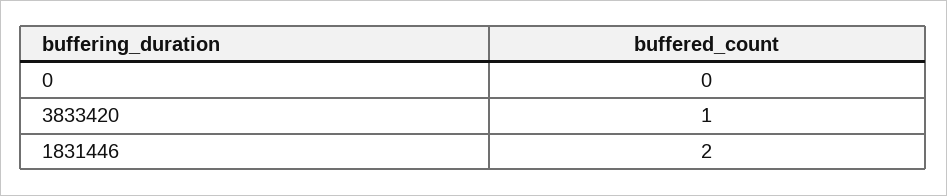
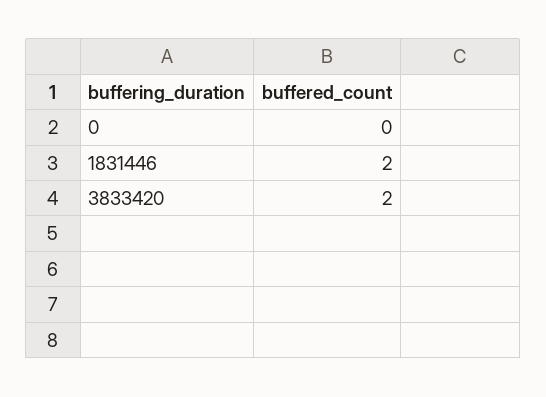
  {
    "0": 0,
-   "3833420": 1,
+   "3833420": 2,
    "1831446": 2
  }

